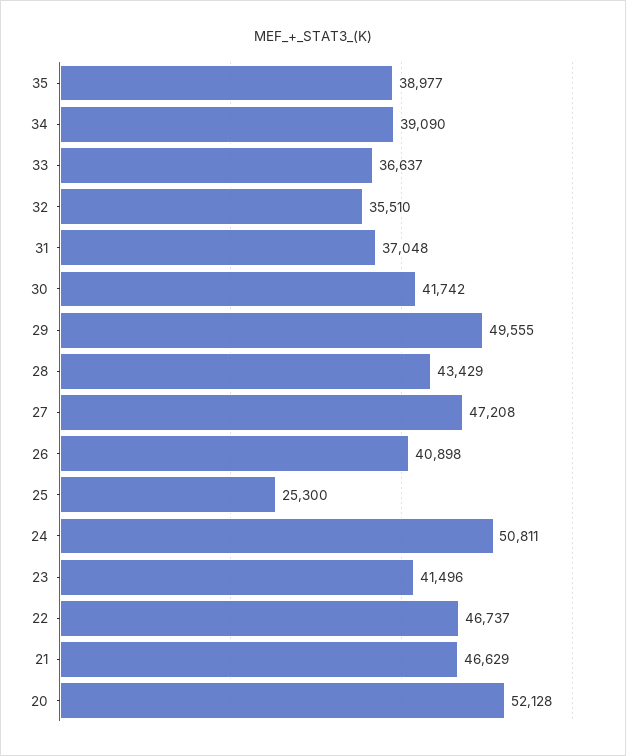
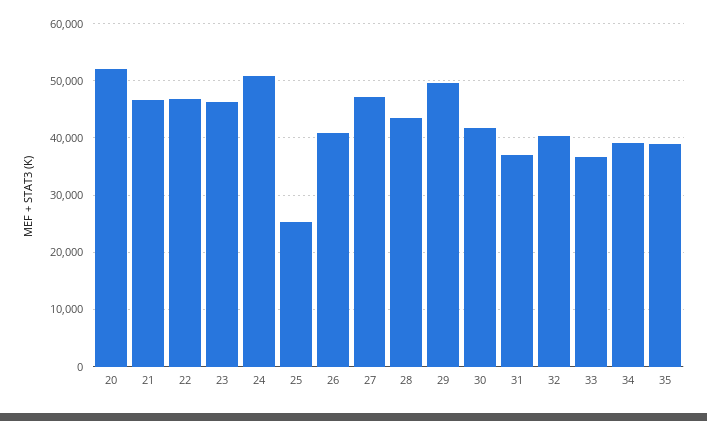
  {
    "35": 38977,
    "34": 39090,
    "33": 36637,
-   "32": 35510,
+   "32": 40000,
    "31": 37048,
    "30": 41742,
    "29": 49555,
    "28": 43429,
    "27": 47208,
    "26": 40898,
    "25": 25300,
    "24": 50811,
-   "23": 41496,
+   "23": 46000,
    "22": 46737,
    "21": 46629,
    "20": 52128
  }

